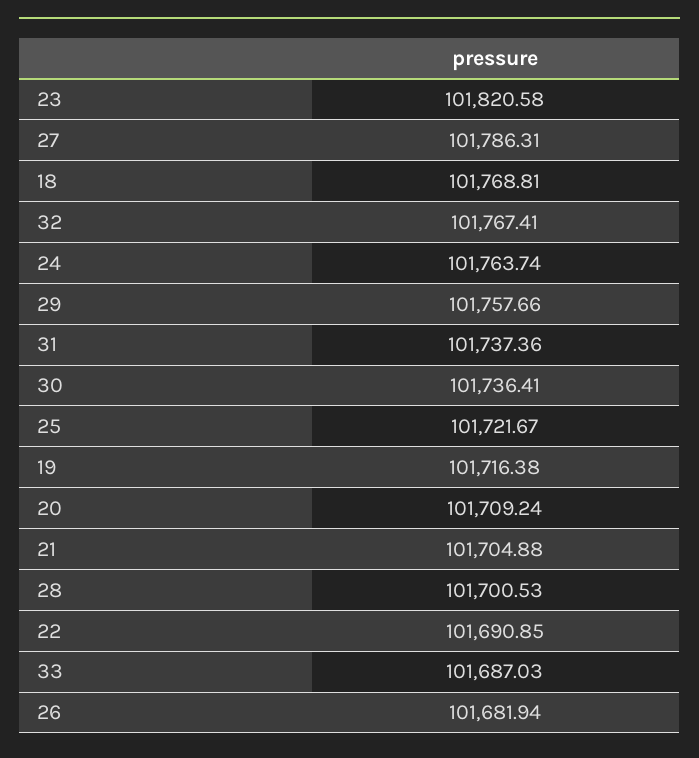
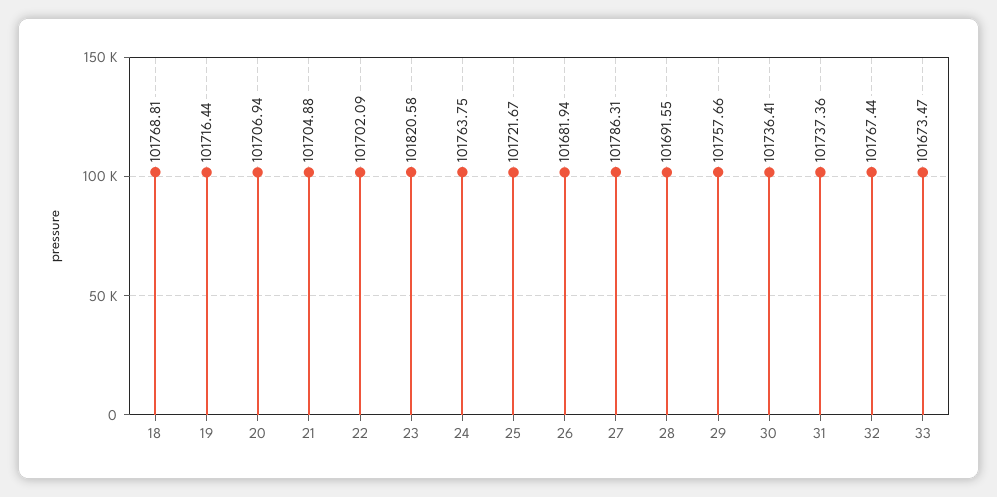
  {
    "23": 101820.58,
    "27": 101786.31,
    "18": 101768.81,
-   "32": 101767.41,
+   "32": 101767.44,
-   "24": 101763.74,
+   "24": 101763.75,
    "29": 101757.66,
    "31": 101737.36,
    "30": 101736.41,
    "25": 101721.67,
-   "19": 101716.38,
+   "19": 101716.44,
-   "20": 101709.24,
+   "20": 101706.94,
    "21": 101704.88,
-   "28": 101700.53,
+   "28": 101691.55,
-   "22": 101690.85,
+   "22": 101702.09,
-   "33": 101687.03,
+   "33": 101673.47,
    "26": 101681.94
  }

